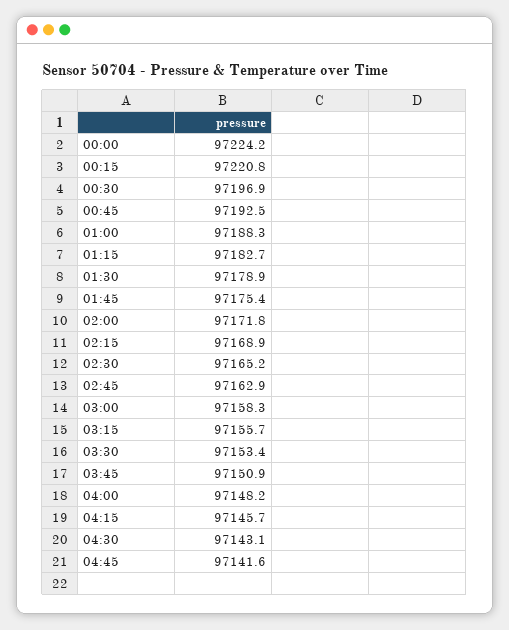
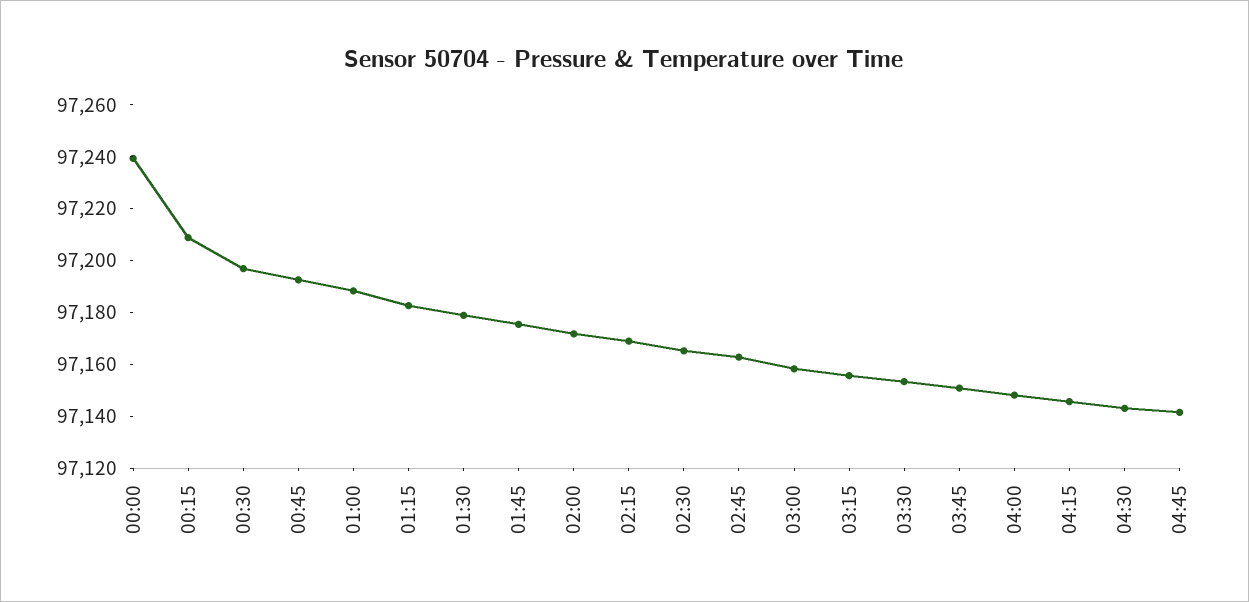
  {
-   "00:00": 97224.2,
+   "00:00": 97240,
-   "00:15": 97220.8,
+   "00:15": 97210,
    "00:30": 97196.9,
    "00:45": 97192.5,
    "01:00": 97188.3,
    "01:15": 97182.7,
    "01:30": 97178.9,
    "01:45": 97175.4,
    "02:00": 97171.8,
    "02:15": 97168.9,
    "02:30": 97165.2,
    "02:45": 97162.9,
    "03:00": 97158.3,
    "03:15": 97155.7,
    "03:30": 97153.4,
    "03:45": 97150.9,
    "04:00": 97148.2,
    "04:15": 97145.7,
    "04:30": 97143.1,
    "04:45": 97141.6
  }

